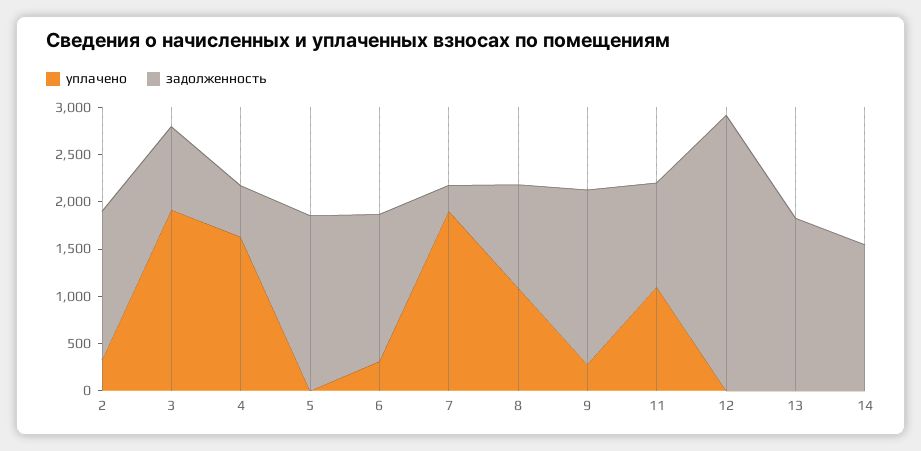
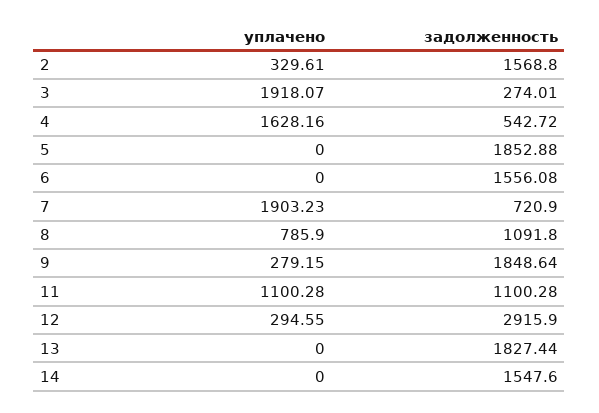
  {
    "уплачено": {
      "2": 329.61,
      "3": 1918.07,
      "4": 1628.16,
      "5": 0,
-     "6": 300,
+     "6": 0,
      "7": 1903.23,
-     "8": 1100,
+     "8": 785.9,
      "9": 279.15,
      "11": 1100.28,
-     "12": 0,
+     "12": 294.55,
      "13": 0,
      "14": 0
    },
    "задолженность": {
      "2": 1568.8,
-     "3": 900,
+     "3": 274.01,
      "4": 542.72,
      "5": 1852.88,
      "6": 1556.08,
-     "7": 300,
+     "7": 720.9,
      "8": 1091.8,
      "9": 1848.64,
      "11": 1100.28,
      "12": 2915.9,
      "13": 1827.44,
      "14": 1547.6
    }
  }

